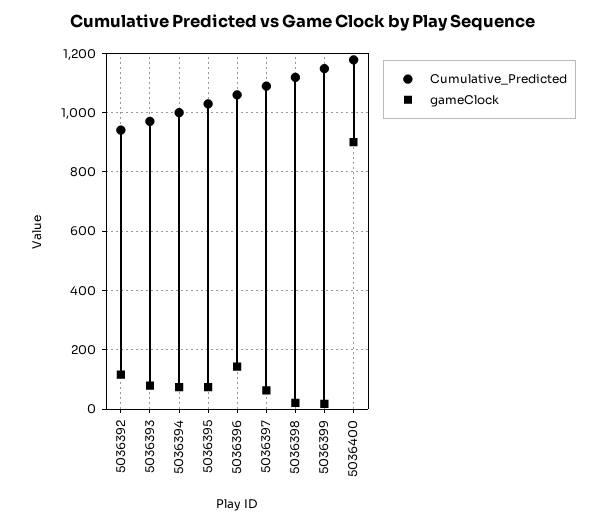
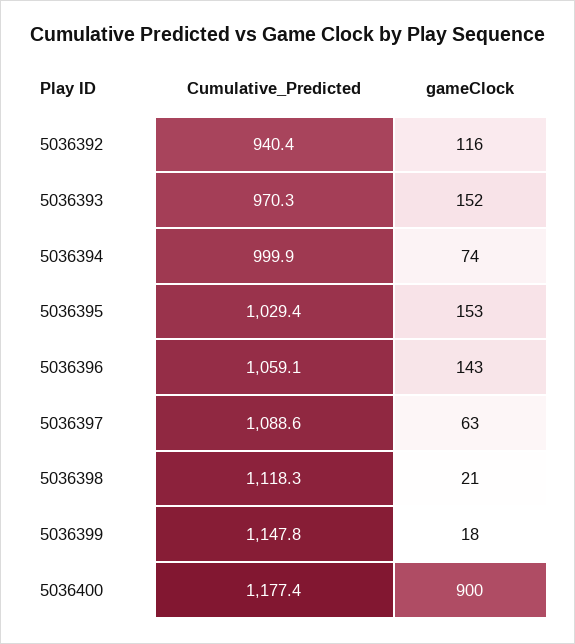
  {
    "Cumulative_Predicted": {
      "5036392": 940.4,
      "5036393": 970.3,
      "5036394": 999.9,
      "5036395": 1029.4,
      "5036396": 1059.1,
      "5036397": 1088.6,
      "5036398": 1118.3,
      "5036399": 1147.8,
      "5036400": 1177.4
    },
    "gameClock": {
      "5036392": 116,
-     "5036393": 75,
+     "5036393": 152,
      "5036394": 74,
-     "5036395": 75,
+     "5036395": 153,
      "5036396": 143,
      "5036397": 63,
      "5036398": 21,
      "5036399": 18,
      "5036400": 900
    }
  }

